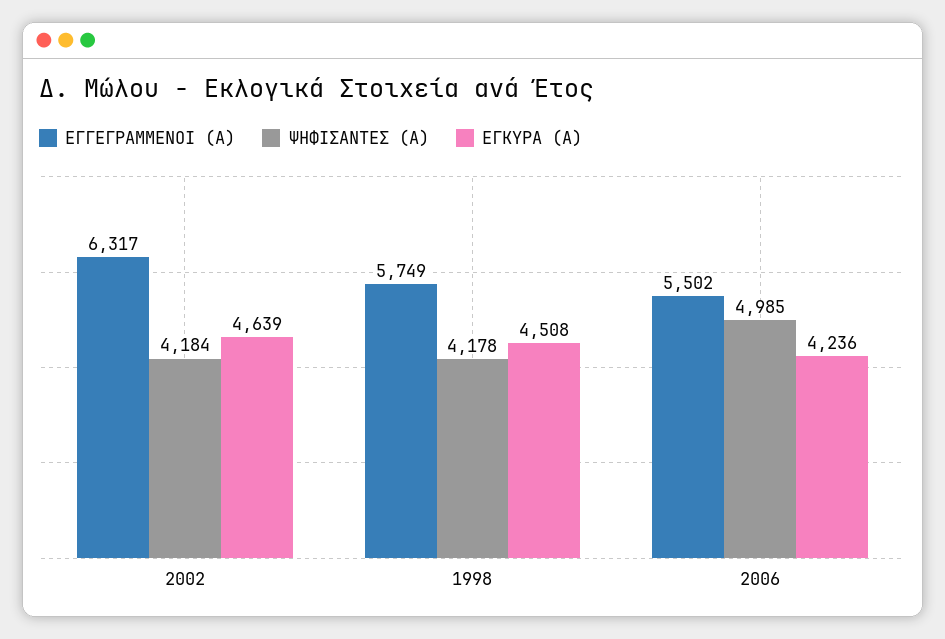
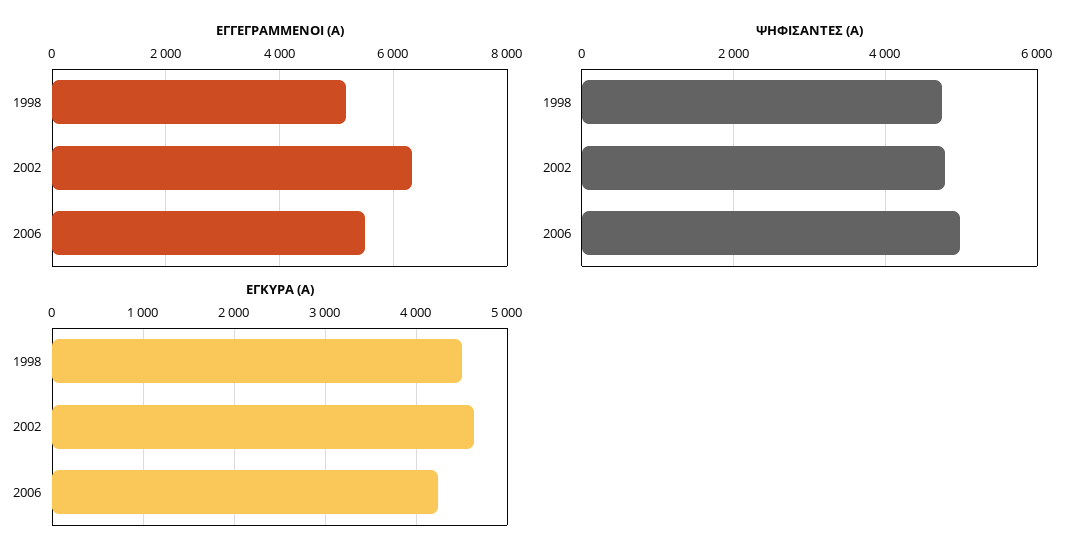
  {
    "ΕΓΓΕΓΡΑΜΜΕΝΟΙ (Α)": {
      "2002": 6317,
-     "1998": 5749,
+     "1998": 5200,
      "2006": 5502
    },
    "ΨΗΦΙΣΑΝΤΕΣ (Α)": {
-     "2002": 4184,
+     "2002": 4800,
-     "1998": 4178,
+     "1998": 4800,
      "2006": 4985
    },
    "ΕΓΚΥΡΑ (Α)": {
      "2002": 4639,
      "1998": 4508,
      "2006": 4236
    }
  }

